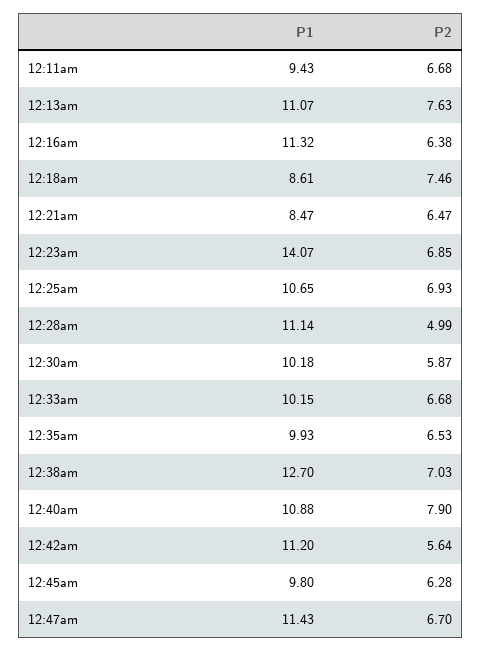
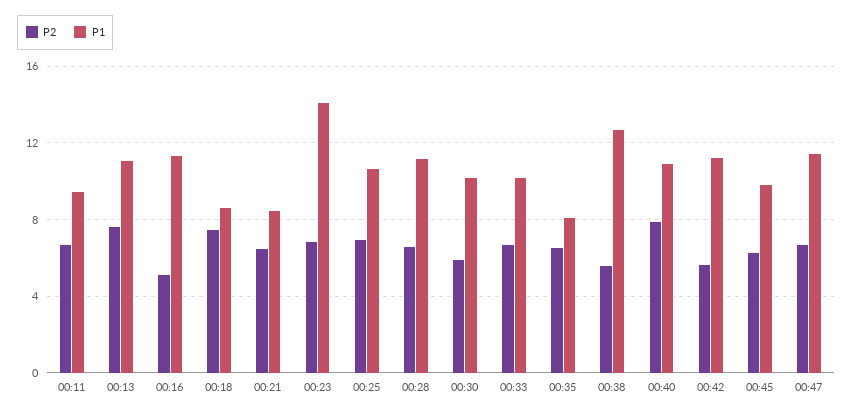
  {
    "P1": {
      "12:11am": 9.43,
      "12:13am": 11.07,
      "12:16am": 11.32,
      "12:18am": 8.61,
      "12:21am": 8.47,
      "12:23am": 14.07,
      "12:25am": 10.65,
      "12:28am": 11.14,
      "12:30am": 10.18,
      "12:33am": 10.15,
-     "12:35am": 9.93,
+     "12:35am": 8,
      "12:38am": 12.7,
      "12:40am": 10.88,
      "12:42am": 11.2,
      "12:45am": 9.8,
      "12:47am": 11.43
    },
    "P2": {
      "12:11am": 6.68,
      "12:13am": 7.63,
-     "12:16am": 6.38,
+     "12:16am": 5,
      "12:18am": 7.46,
      "12:21am": 6.47,
      "12:23am": 6.85,
      "12:25am": 6.93,
-     "12:28am": 4.99,
+     "12:28am": 6.5,
      "12:30am": 5.87,
      "12:33am": 6.68,
      "12:35am": 6.53,
-     "12:38am": 7.03,
+     "12:38am": 5.5,
      "12:40am": 7.9,
      "12:42am": 5.64,
      "12:45am": 6.28,
      "12:47am": 6.7
    }
  }

